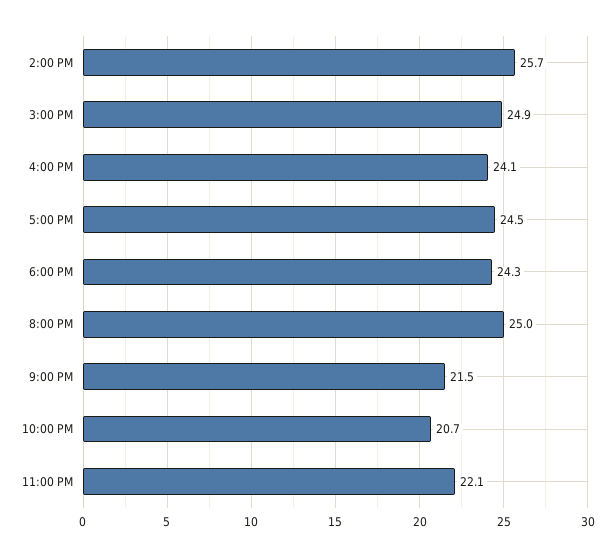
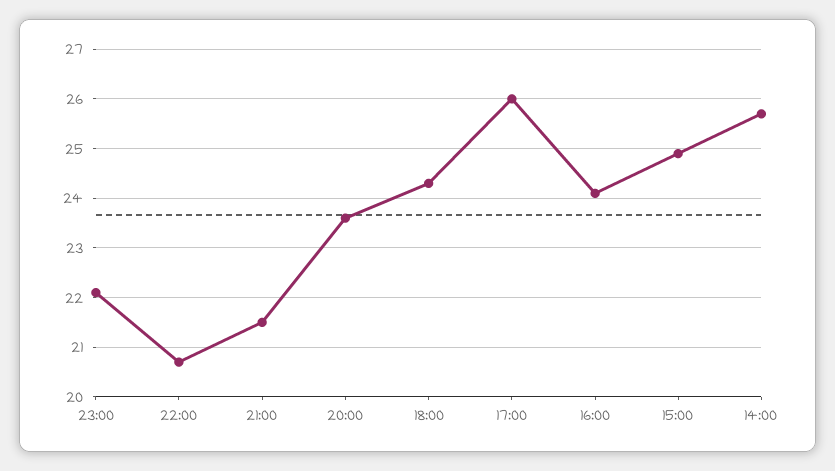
  {
    "2:00 PM": 25.7,
    "3:00 PM": 24.9,
    "4:00 PM": 24.1,
-   "5:00 PM": 24.5,
+   "5:00 PM": 26,
    "6:00 PM": 24.3,
-   "8:00 PM": 25,
+   "8:00 PM": 23.5,
    "9:00 PM": 21.5,
    "10:00 PM": 20.7,
    "11:00 PM": 22.1
  }

